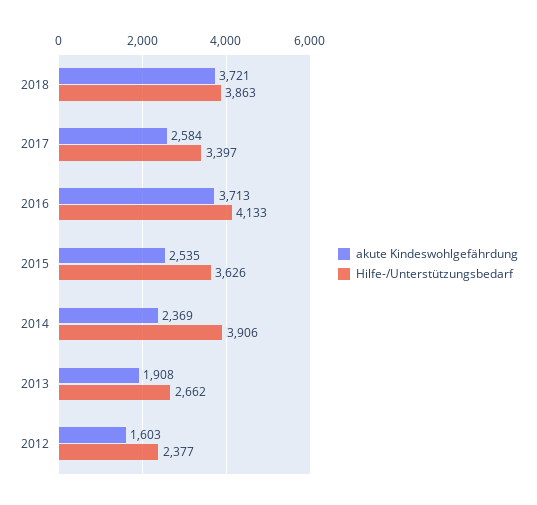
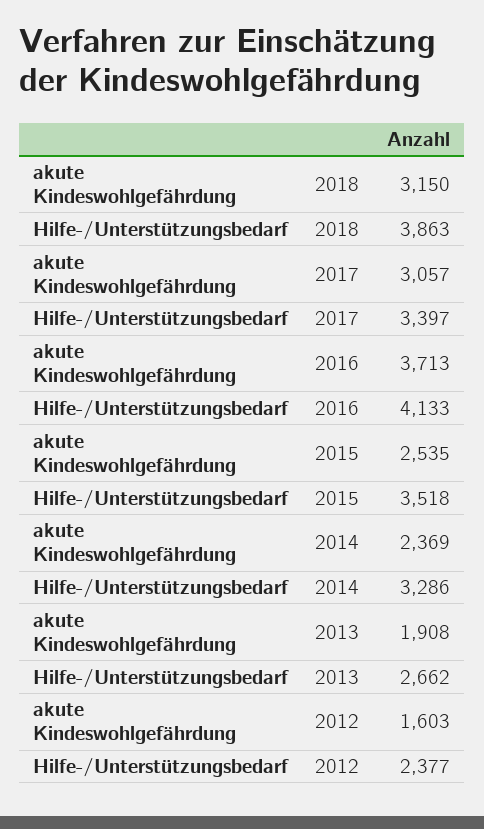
  {
    "akute Kindeswohlgefährdung": {
-     "2018": 3721,
+     "2018": 3150,
-     "2017": 2584,
+     "2017": 3057,
      "2016": 3713,
      "2015": 2535,
      "2014": 2369,
      "2013": 1908,
      "2012": 1603
    },
    "Hilfe-/Unterstützungsbedarf": {
      "2018": 3863,
      "2017": 3397,
      "2016": 4133,
-     "2015": 3626,
+     "2015": 3518,
-     "2014": 3906,
+     "2014": 3286,
      "2013": 2662,
      "2012": 2377
    }
  }

